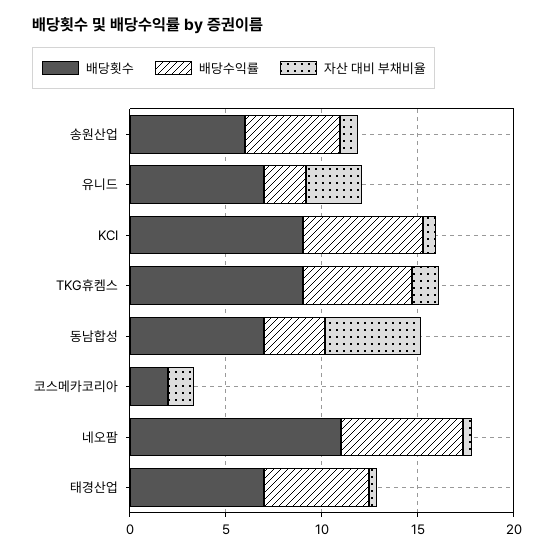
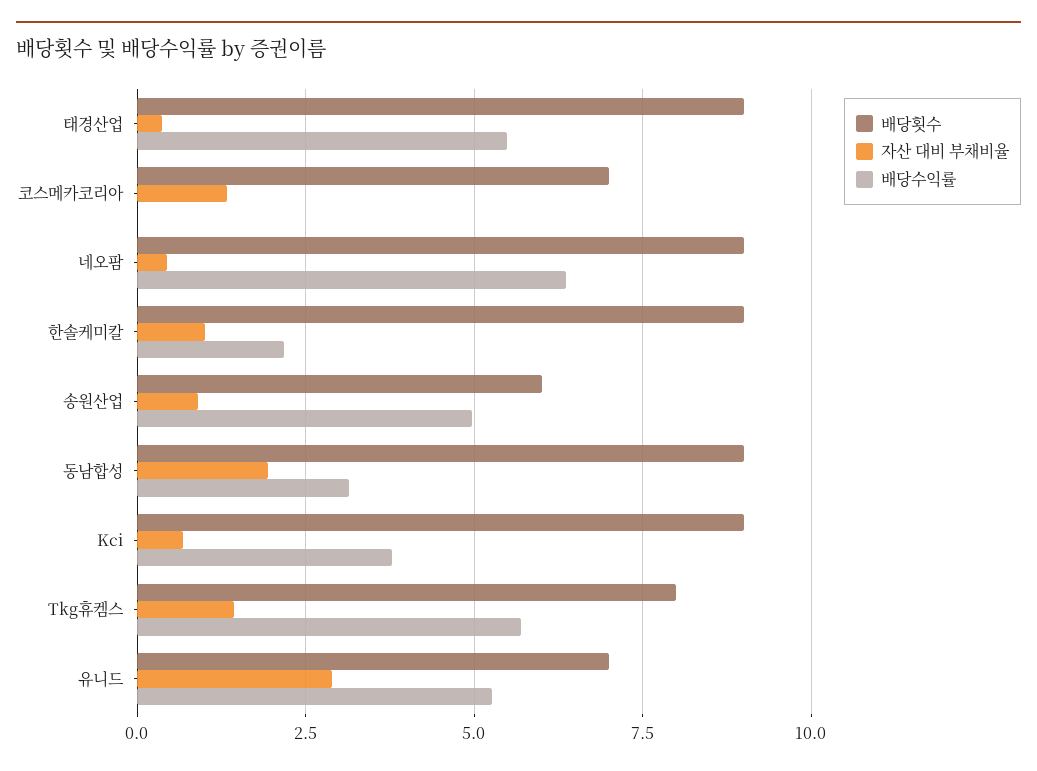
  {
    "배당횟수": {
      "송원산업": 6,
      "유니드": 7,
      "KCI": 9,
-     "TKG휴켐스": 9,
+     "TKG휴켐스": 8,
-     "동남합성": 7,
+     "동남합성": 9,
-     "코스메카코리아": 2,
+     "코스메카코리아": 7,
-     "네오팜": 11,
+     "네오팜": 9,
-     "태경산업": 7
+     "태경산업": 9,
+     "한솔케미칼": 9
    },
    "배당수익률": {
      "송원산업": 5,
-     "유니드": 2,
+     "유니드": 5.25,
-     "KCI": 6,
+     "KCI": 3.75,
      "TKG휴켐스": 5.75,
      "동남합성": 3.25,
      "코스메카코리아": 0,
      "네오팜": 6.25,
-     "태경산업": 5.5
+     "태경산업": 5.5,
+     "한솔케미칼": 2.25
    },
    "자산 대비 부채비율": {
      "송원산업": 1,
      "유니드": 3,
      "KCI": 0.75,
      "TKG휴켐스": 1.5,
-     "동남합성": 5,
+     "동남합성": 2,
      "코스메카코리아": 1.25,
      "네오팜": 0.5,
-     "태경산업": 0.25
+     "태경산업": 0.25,
+     "한솔케미칼": 1
    }
  }

